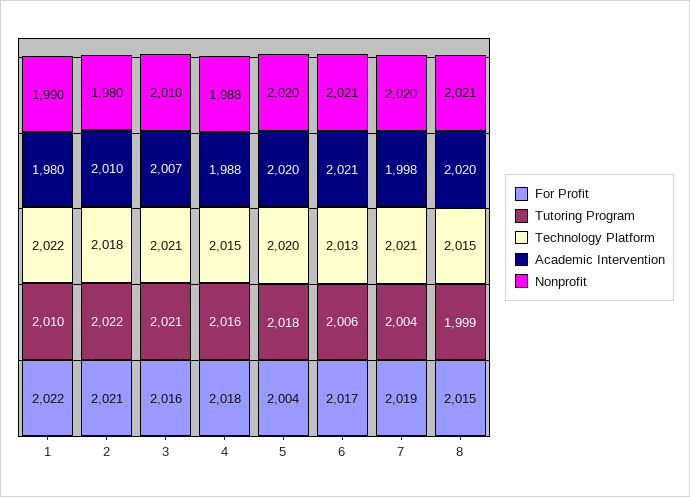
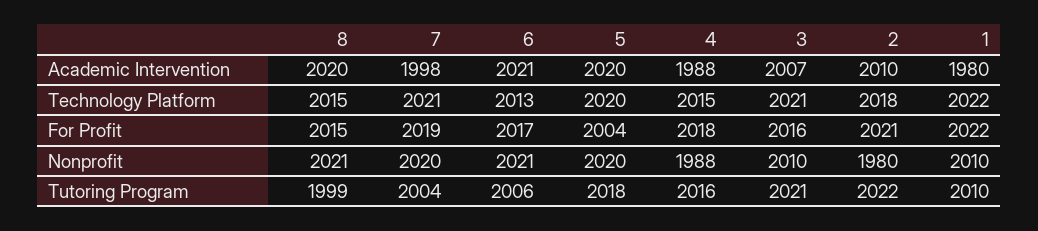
  {
    "For Profit": {
      "1": 2022,
      "2": 2021,
      "3": 2016,
      "4": 2018,
      "5": 2004,
      "6": 2017,
      "7": 2019,
      "8": 2015
    },
    "Tutoring Program": {
      "1": 2010,
      "2": 2022,
      "3": 2021,
      "4": 2016,
      "5": 2018,
      "6": 2006,
      "7": 2004,
      "8": 1999
    },
    "Technology Platform": {
      "1": 2022,
      "2": 2018,
      "3": 2021,
      "4": 2015,
      "5": 2020,
      "6": 2013,
      "7": 2021,
      "8": 2015
    },
    "Academic Intervention": {
      "1": 1980,
      "2": 2010,
      "3": 2007,
      "4": 1988,
      "5": 2020,
      "6": 2021,
      "7": 1998,
      "8": 2020
    },
    "Nonprofit": {
-     "1": 1990,
+     "1": 2010,
      "2": 1980,
      "3": 2010,
      "4": 1988,
      "5": 2020,
      "6": 2021,
      "7": 2020,
      "8": 2021
    }
  }

